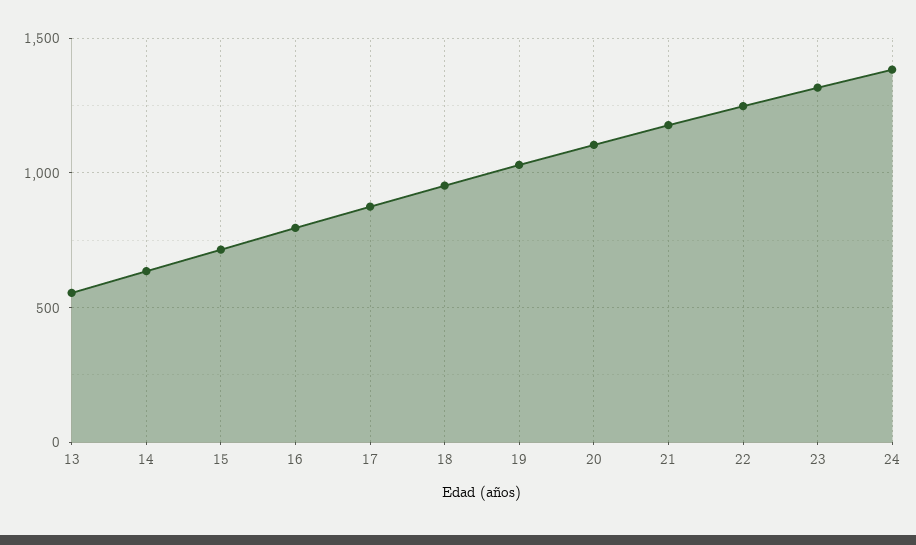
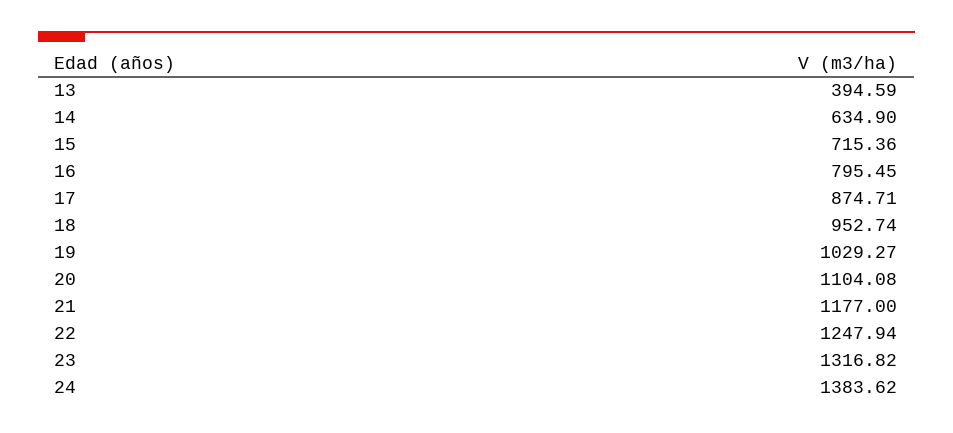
  {
-   "13": 550,
+   "13": 394.59,
    "14": 634.9,
    "15": 715.36,
    "16": 795.45,
    "17": 874.71,
    "18": 952.74,
    "19": 1029.27,
    "20": 1104.08,
    "21": 1177,
    "22": 1247.94,
    "23": 1316.82,
    "24": 1383.62
  }

